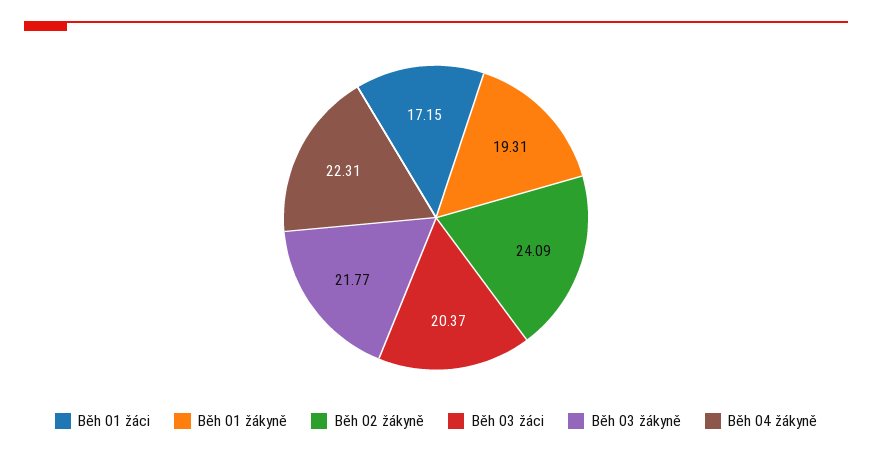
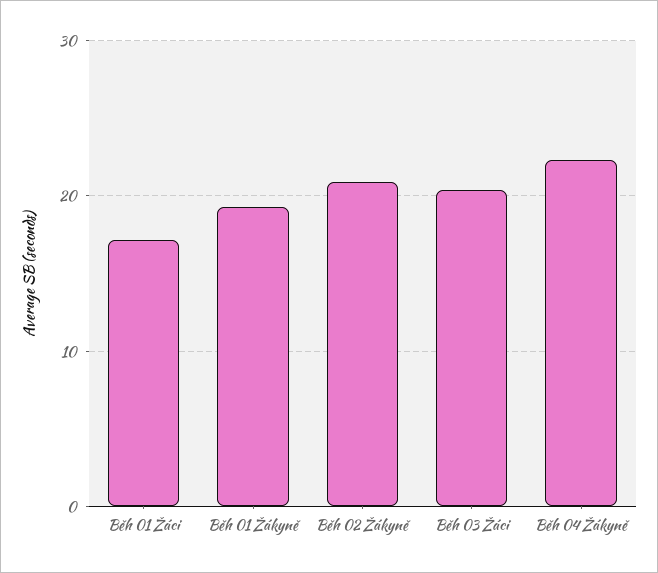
  {
    "Běh 01 žáci": 17.15,
    "Běh 01 žákyně": 19.31,
-   "Běh 02 žákyně": 24.09,
+   "Běh 02 žákyně": 21,
    "Běh 03 žáci": 20.37,
-   "Běh 03 žákyně": 21.77,
    "Běh 04 žákyně": 22.31
  }

